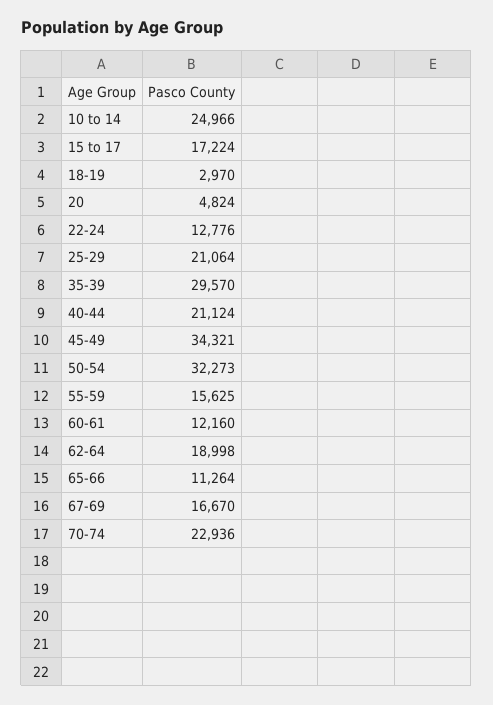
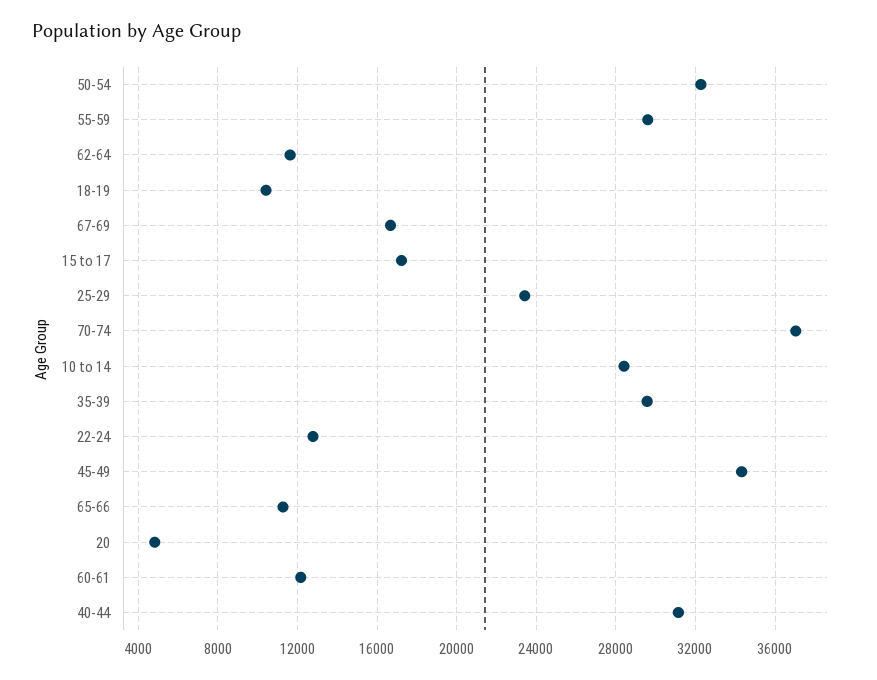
  {
-   "10 to 14": 24966,
+   "10 to 14": 28500,
    "15 to 17": 17224,
-   "18-19": 2970,
+   "18-19": 10500,
    "20": 4824,
    "22-24": 12776,
-   "25-29": 21064,
+   "25-29": 23500,
    "35-39": 29570,
-   "40-44": 21124,
+   "40-44": 31000,
    "45-49": 34321,
    "50-54": 32273,
-   "55-59": 15625,
+   "55-59": 29500,
    "60-61": 12160,
-   "62-64": 18998,
+   "62-64": 11500,
    "65-66": 11264,
    "67-69": 16670,
-   "70-74": 22936
+   "70-74": 37000
  }

